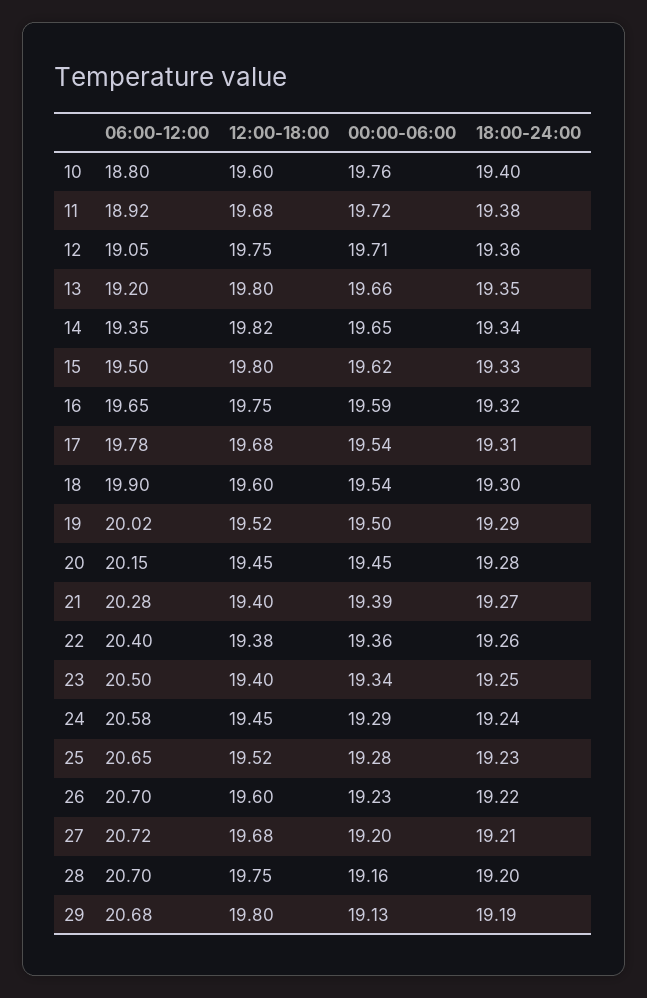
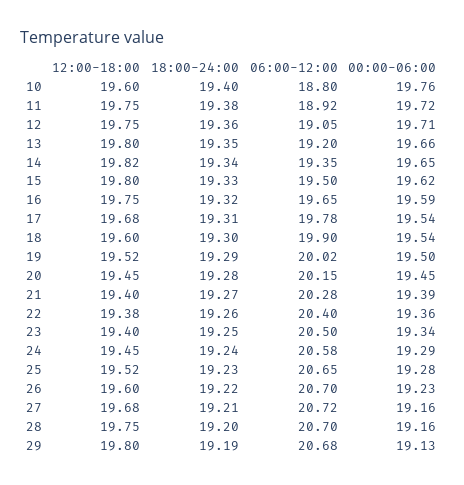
  {
    "06:00-12:00": {
      "10": 18.8,
      "11": 18.92,
      "12": 19.05,
      "13": 19.2,
      "14": 19.35,
      "15": 19.5,
      "16": 19.65,
      "17": 19.78,
      "18": 19.9,
      "19": 20.02,
      "20": 20.15,
      "21": 20.28,
      "22": 20.4,
      "23": 20.5,
      "24": 20.58,
      "25": 20.65,
      "26": 20.7,
      "27": 20.72,
      "28": 20.7,
      "29": 20.68
    },
    "12:00-18:00": {
      "10": 19.6,
-     "11": 19.68,
+     "11": 19.75,
      "12": 19.75,
      "13": 19.8,
      "14": 19.82,
      "15": 19.8,
      "16": 19.75,
      "17": 19.68,
      "18": 19.6,
      "19": 19.52,
      "20": 19.45,
      "21": 19.4,
      "22": 19.38,
      "23": 19.4,
      "24": 19.45,
      "25": 19.52,
      "26": 19.6,
      "27": 19.68,
      "28": 19.75,
      "29": 19.8
    },
    "00:00-06:00": {
      "10": 19.76,
      "11": 19.72,
      "12": 19.71,
      "13": 19.66,
      "14": 19.65,
      "15": 19.62,
      "16": 19.59,
      "17": 19.54,
      "18": 19.54,
      "19": 19.5,
      "20": 19.45,
      "21": 19.39,
      "22": 19.36,
      "23": 19.34,
      "24": 19.29,
      "25": 19.28,
      "26": 19.23,
-     "27": 19.2,
+     "27": 19.16,
      "28": 19.16,
      "29": 19.13
    },
    "18:00-24:00": {
      "10": 19.4,
      "11": 19.38,
      "12": 19.36,
      "13": 19.35,
      "14": 19.34,
      "15": 19.33,
      "16": 19.32,
      "17": 19.31,
      "18": 19.3,
      "19": 19.29,
      "20": 19.28,
      "21": 19.27,
      "22": 19.26,
      "23": 19.25,
      "24": 19.24,
      "25": 19.23,
      "26": 19.22,
      "27": 19.21,
      "28": 19.2,
      "29": 19.19
    }
  }

